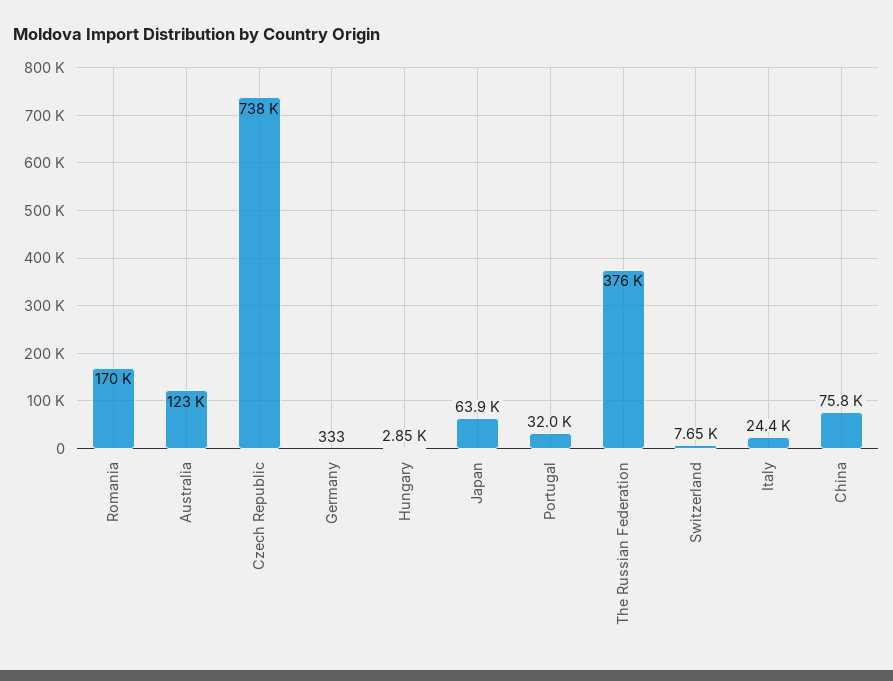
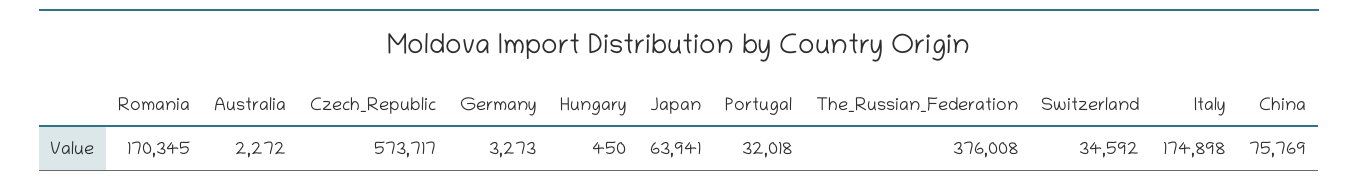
  {
    "Romania": 170345,
-   "Australia": 123000,
+   "Australia": 2272,
-   "Czech Republic": 738000,
+   "Czech Republic": 573717,
-   "Germany": 333,
+   "Germany": 3273,
-   "Hungary": 2850,
+   "Hungary": 450,
    "Japan": 63941,
    "Portugal": 32018,
    "The Russian Federation": 376008,
-   "Switzerland": 7650,
+   "Switzerland": 34592,
-   "Italy": 24400,
+   "Italy": 174898,
    "China": 75769
  }

